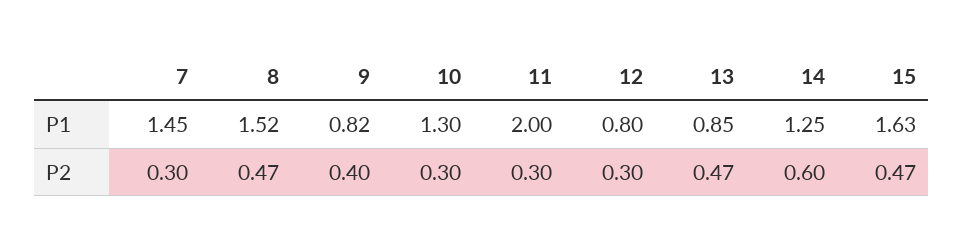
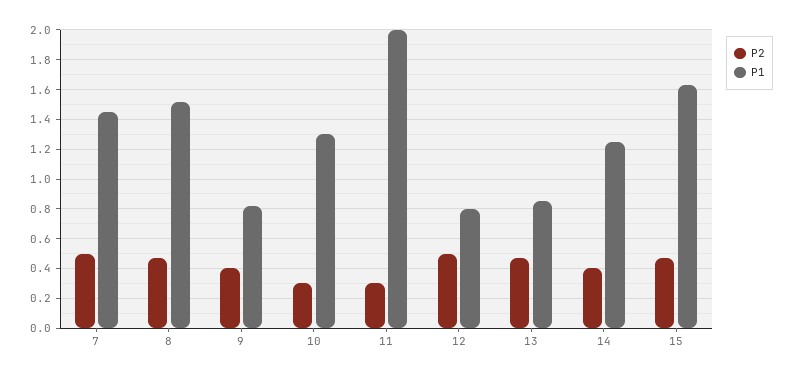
  {
    "P1": {
      "7": 1.45,
      "8": 1.52,
      "9": 0.82,
      "10": 1.3,
      "11": 2,
      "12": 0.8,
      "13": 0.85,
      "14": 1.25,
      "15": 1.63
    },
    "P2": {
-     "7": 0.3,
+     "7": 0.5,
      "8": 0.47,
      "9": 0.4,
      "10": 0.3,
      "11": 0.3,
-     "12": 0.3,
+     "12": 0.5,
      "13": 0.47,
-     "14": 0.6,
+     "14": 0.4,
      "15": 0.47
    }
  }

